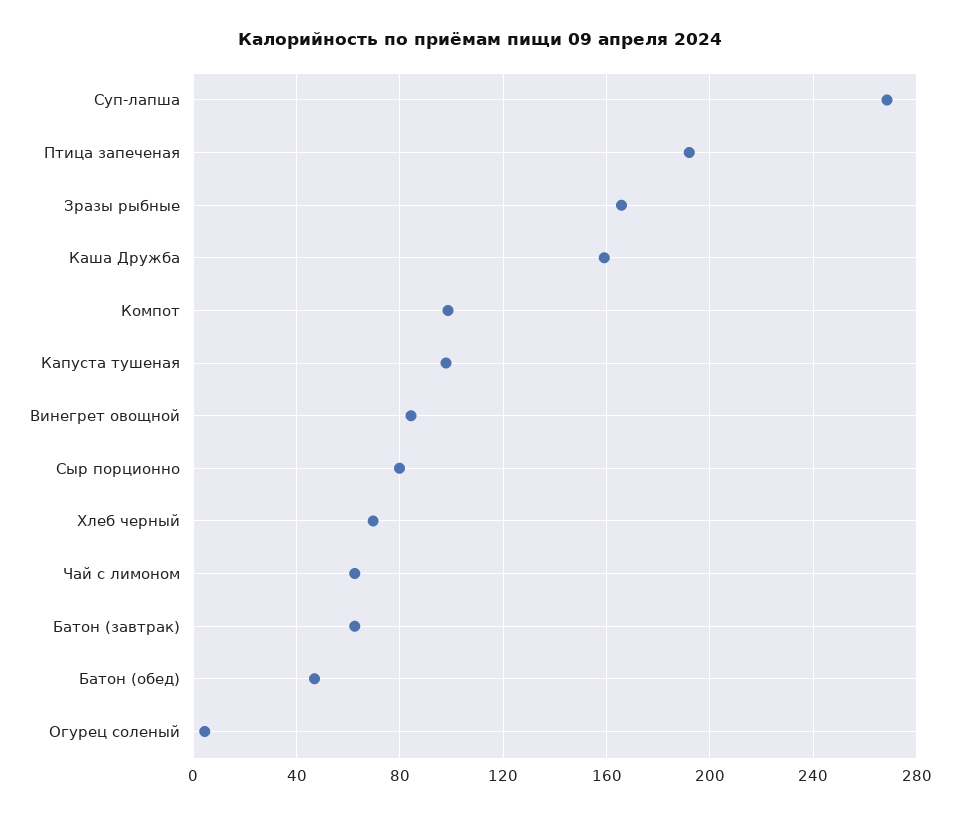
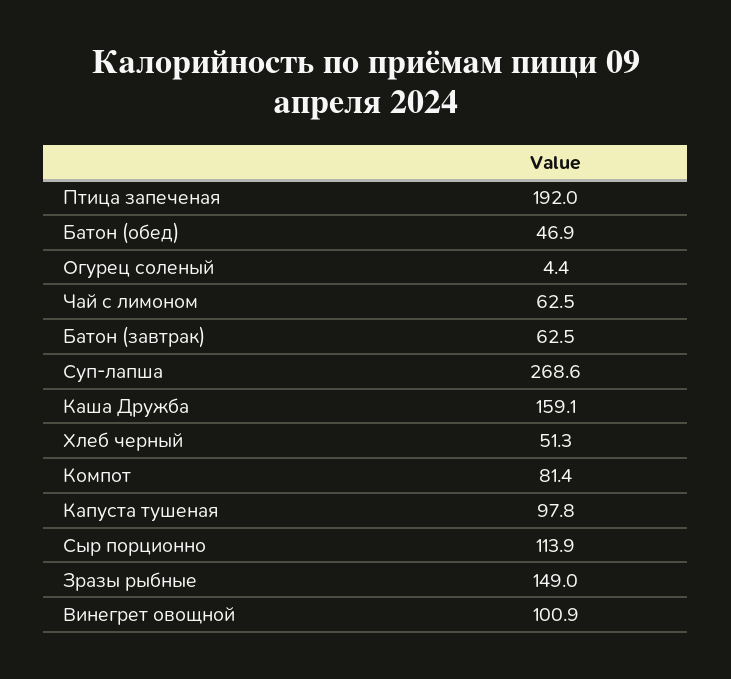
  {
    "Суп-лапша": 268.6,
    "Птица запеченая": 192,
-   "Зразы рыбные": 165,
+   "Зразы рыбные": 149,
    "Каша Дружба": 159.1,
-   "Компот": 100,
+   "Компот": 81.4,
    "Капуста тушеная": 97.8,
-   "Винегрет овощной": 85,
+   "Винегрет овощной": 100.9,
-   "Сыр порционно": 80,
+   "Сыр порционно": 113.9,
-   "Хлеб черный": 70,
+   "Хлеб черный": 51.3,
    "Чай с лимоном": 62.5,
    "Батон (завтрак)": 62.5,
    "Батон (обед)": 46.9,
    "Огурец соленый": 4.4
  }

